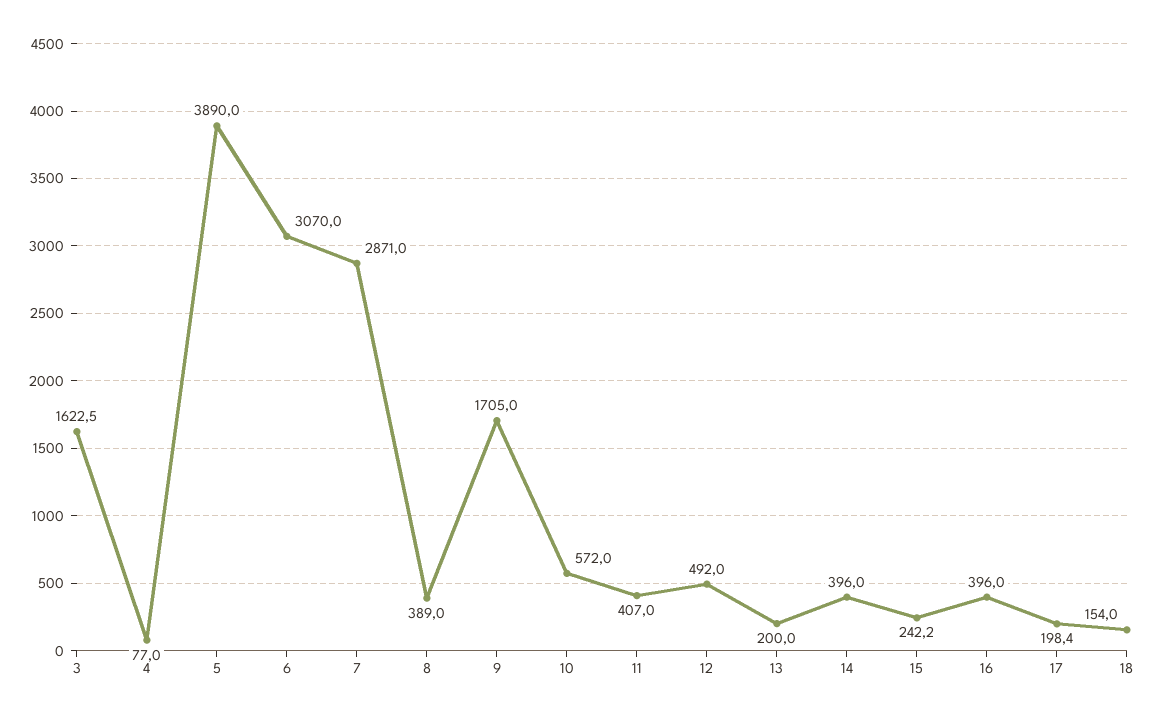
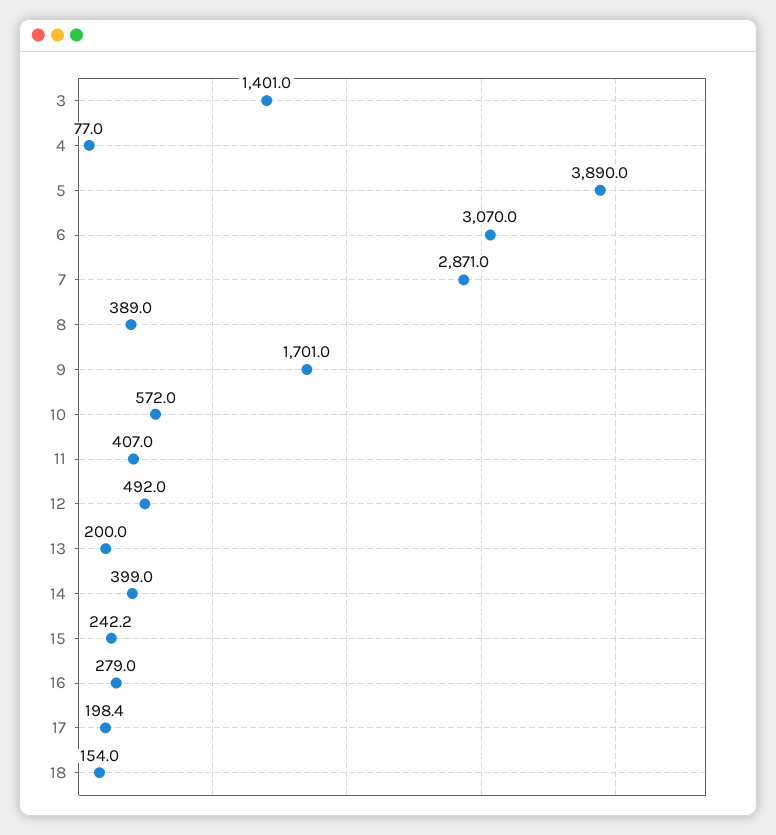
  {
-   "3": 1622.5,
+   "3": 1401,
    "4": 77,
    "5": 3890,
    "6": 3070,
    "7": 2871,
    "8": 389,
-   "9": 1705,
+   "9": 1701,
    "10": 572,
    "11": 407,
    "12": 492,
    "13": 200,
-   "14": 396,
+   "14": 399,
    "15": 242.2,
-   "16": 396,
+   "16": 279,
    "17": 198.4,
    "18": 154
  }

